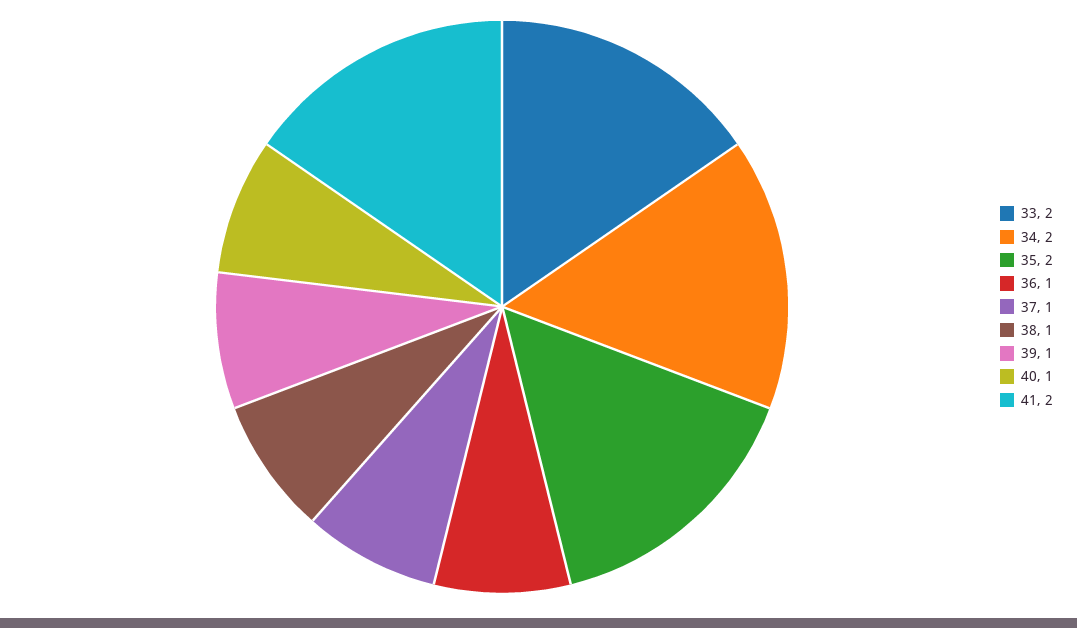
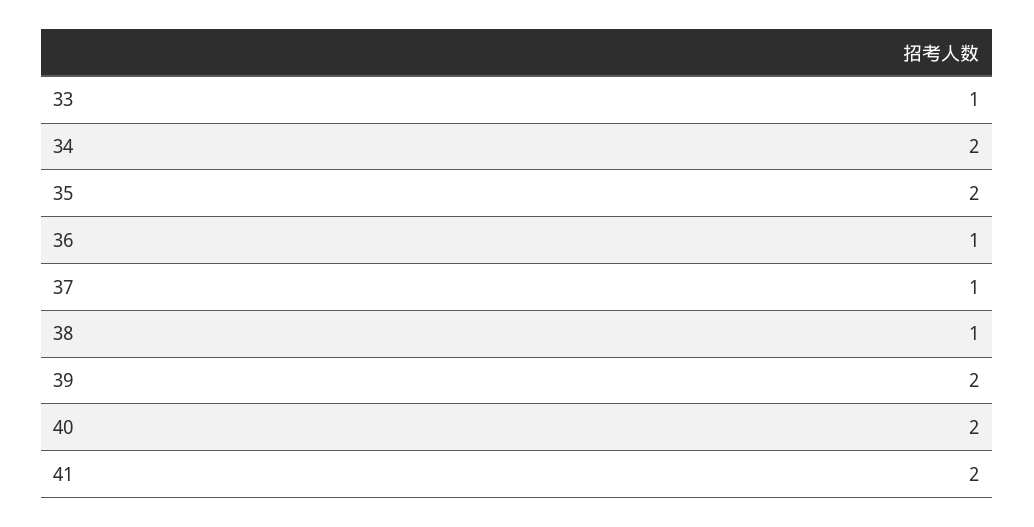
  {
-   "33": 2,
+   "33": 1,
    "34": 2,
    "35": 2,
    "36": 1,
    "37": 1,
    "38": 1,
-   "39": 1,
+   "39": 2,
-   "40": 1,
+   "40": 2,
    "41": 2
  }

